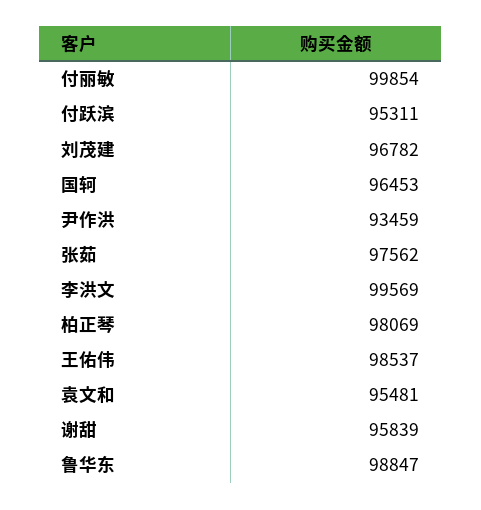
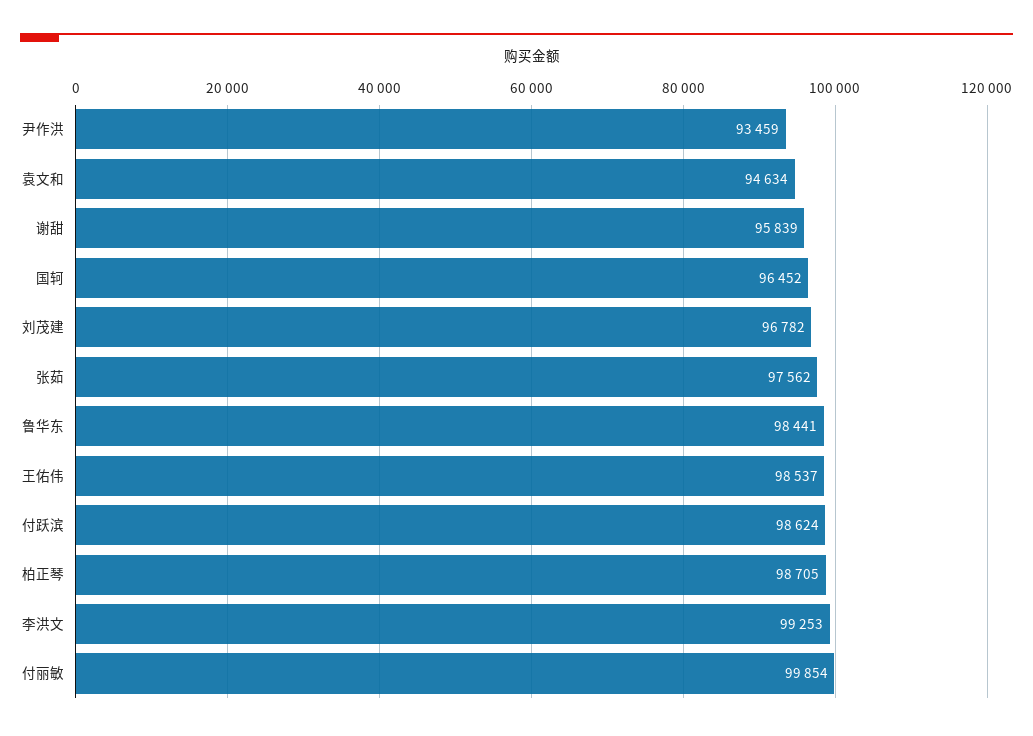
  {
    "付丽敏": 99854,
-   "付跃滨": 95311,
+   "付跃滨": 98624,
    "刘茂建": 96782,
-   "国轲": 96453,
+   "国轲": 96452,
    "尹作洪": 93459,
    "张茹": 97562,
-   "李洪文": 99569,
+   "李洪文": 99253,
-   "柏正琴": 98069,
+   "柏正琴": 98705,
    "王佑伟": 98537,
-   "袁文和": 95481,
+   "袁文和": 94634,
    "谢甜": 95839,
-   "鲁华东": 98847
+   "鲁华东": 98441
  }

